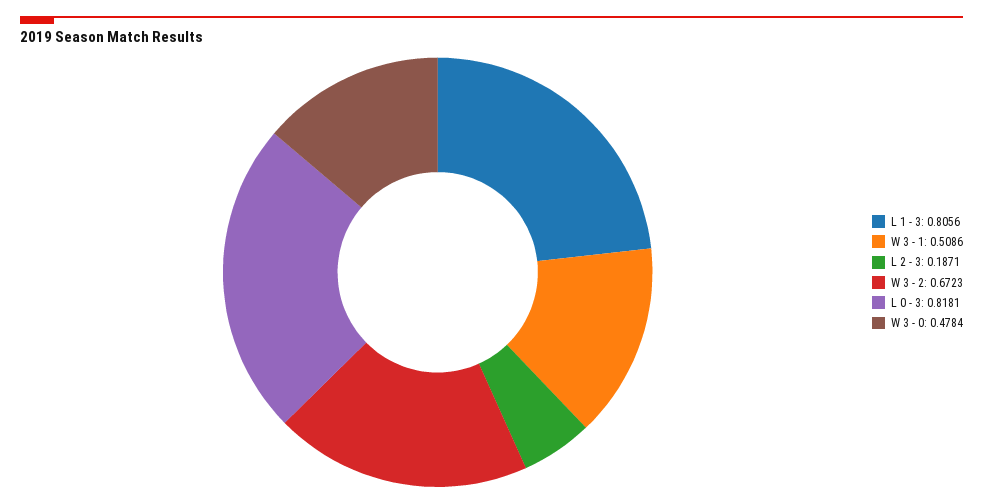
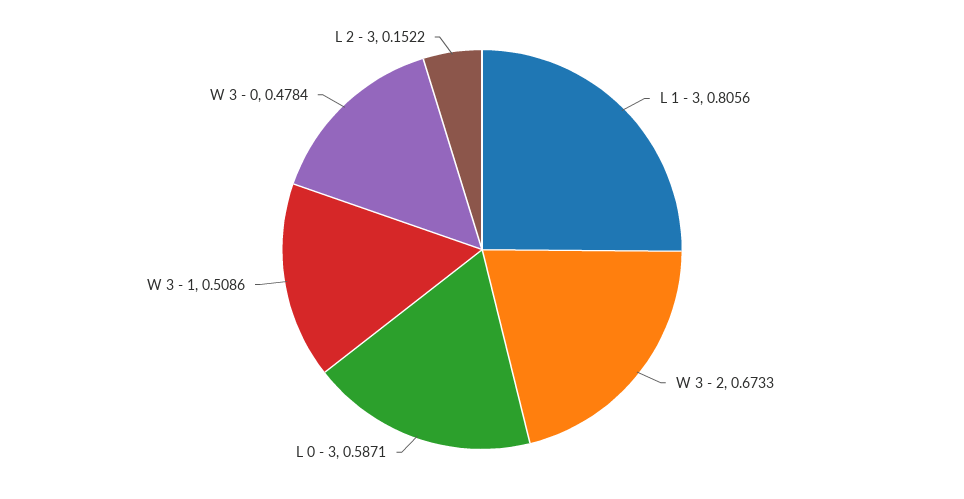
  {
    "L 1 - 3": 0.8056,
    "W 3 - 1": 0.5086,
-   "L 2 - 3": 0.1871,
+   "L 2 - 3": 0.1522,
-   "W 3 - 2": 0.6723,
+   "W 3 - 2": 0.6733,
-   "L 0 - 3": 0.8181,
+   "L 0 - 3": 0.5871,
    "W 3 - 0": 0.4784
  }

